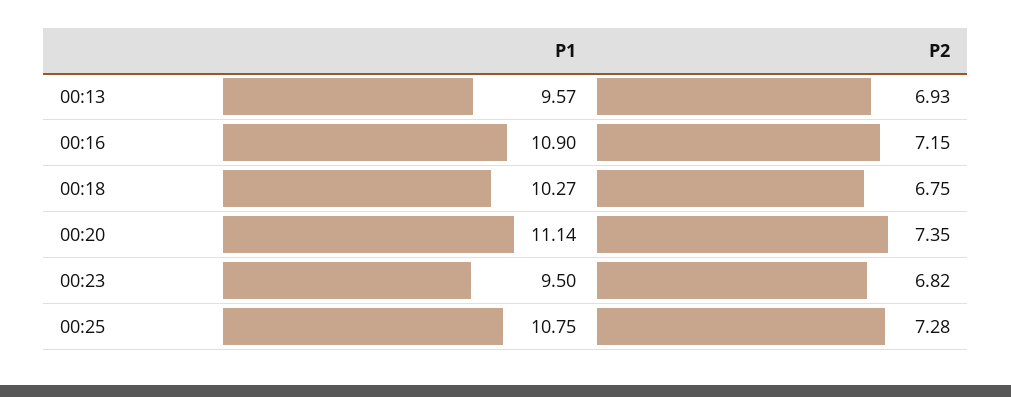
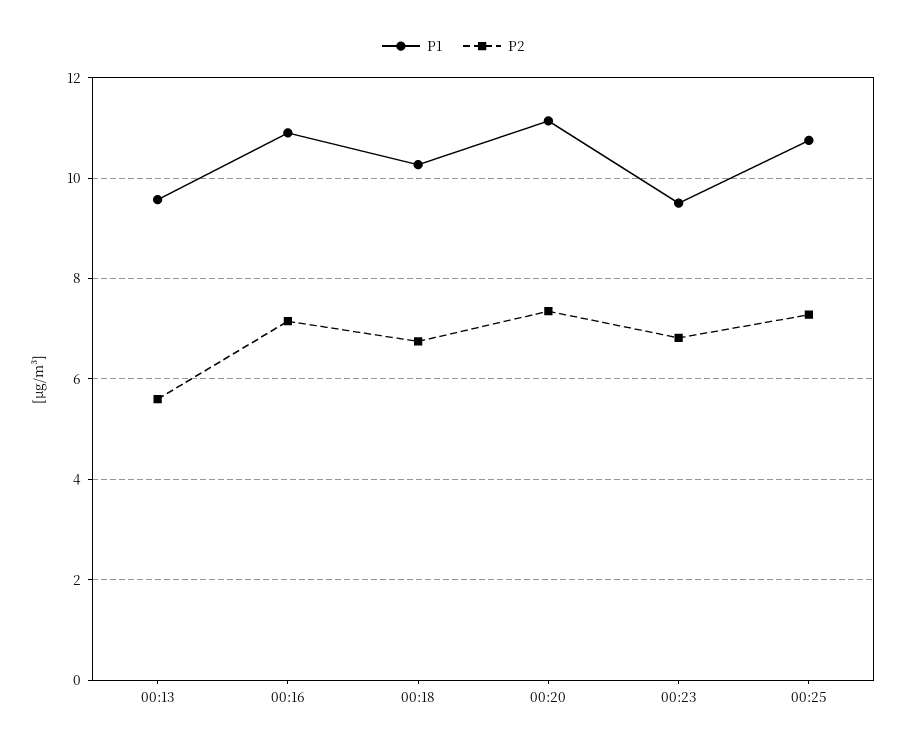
  {
    "P1": {
      "00:13": 9.57,
      "00:16": 10.9,
      "00:18": 10.27,
      "00:20": 11.14,
      "00:23": 9.5,
      "00:25": 10.75
    },
    "P2": {
-     "00:13": 6.93,
+     "00:13": 5.6,
      "00:16": 7.15,
      "00:18": 6.75,
      "00:20": 7.35,
      "00:23": 6.82,
      "00:25": 7.28
    }
  }

